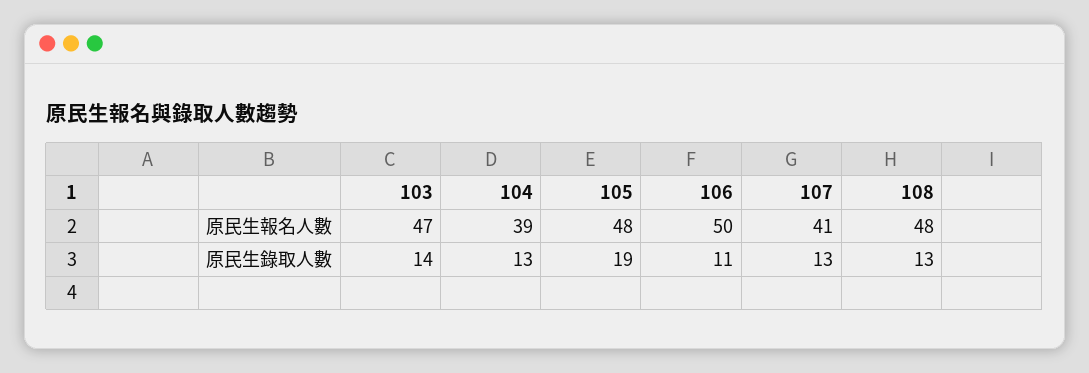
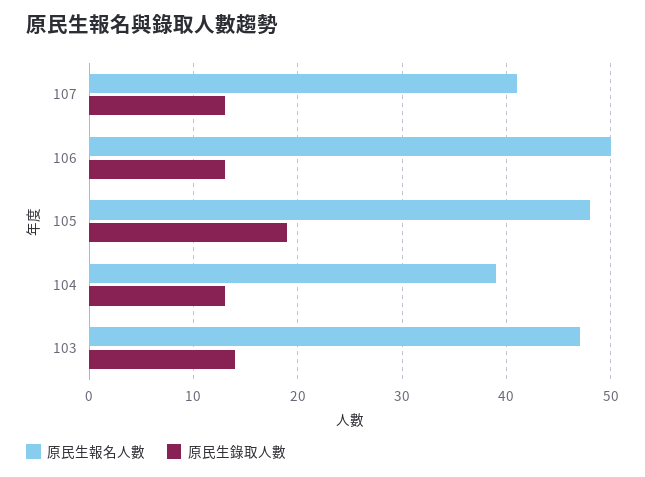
  {
    "原民生報名人數": {
      "103": 47,
      "104": 39,
      "105": 48,
      "106": 50,
-     "107": 41,
+     "107": 41
-     "108": 48
    },
    "原民生錄取人數": {
      "103": 14,
      "104": 13,
      "105": 19,
-     "106": 11,
+     "106": 13,
-     "107": 13,
+     "107": 13
-     "108": 13
    }
  }

